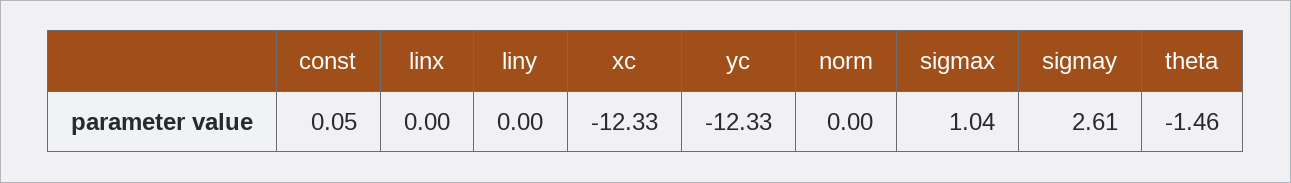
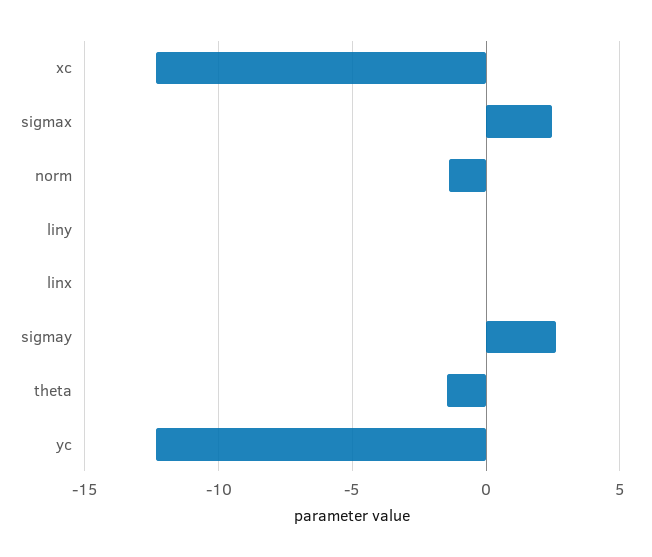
  {
-   "const": 0.05,
    "linx": 0,
    "liny": 0,
    "xc": -12.33,
    "yc": -12.33,
-   "norm": 0,
+   "norm": -1.5,
-   "sigmax": 1.04,
+   "sigmax": 2.5,
    "sigmay": 2.61,
    "theta": -1.46
  }

